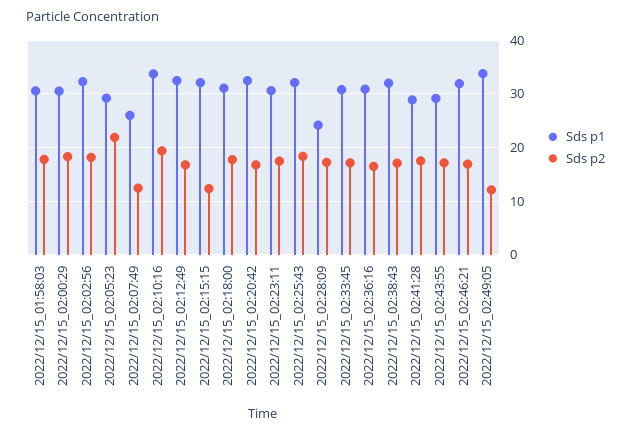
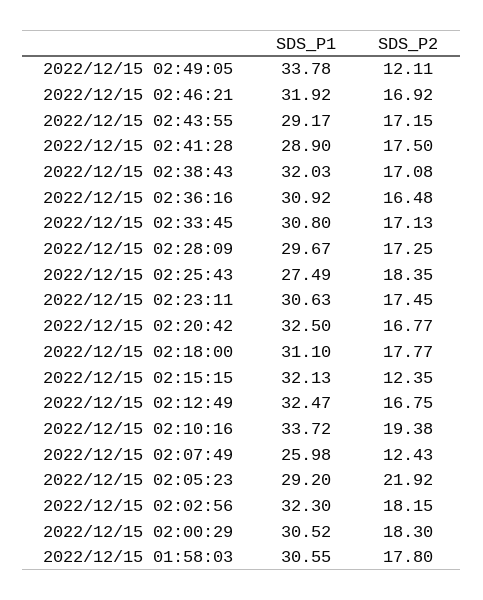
  {
    "Sds p1": {
      "2022/12/15_01:58:03": 30.55,
      "2022/12/15_02:00:29": 30.52,
      "2022/12/15_02:02:56": 32.3,
      "2022/12/15_02:05:23": 29.2,
      "2022/12/15_02:07:49": 25.98,
      "2022/12/15_02:10:16": 33.72,
      "2022/12/15_02:12:49": 32.47,
      "2022/12/15_02:15:15": 32.13,
      "2022/12/15_02:18:00": 31.1,
      "2022/12/15_02:20:42": 32.5,
      "2022/12/15_02:23:11": 30.63,
-     "2022/12/15_02:25:43": 32,
+     "2022/12/15_02:25:43": 27.49,
-     "2022/12/15_02:28:09": 24,
+     "2022/12/15_02:28:09": 29.67,
      "2022/12/15_02:33:45": 30.8,
      "2022/12/15_02:36:16": 30.92,
      "2022/12/15_02:38:43": 32.03,
      "2022/12/15_02:41:28": 28.9,
      "2022/12/15_02:43:55": 29.17,
      "2022/12/15_02:46:21": 31.92,
      "2022/12/15_02:49:05": 33.78
    },
    "Sds p2": {
      "2022/12/15_01:58:03": 17.8,
      "2022/12/15_02:00:29": 18.3,
      "2022/12/15_02:02:56": 18.15,
      "2022/12/15_02:05:23": 21.92,
      "2022/12/15_02:07:49": 12.43,
      "2022/12/15_02:10:16": 19.38,
      "2022/12/15_02:12:49": 16.75,
      "2022/12/15_02:15:15": 12.35,
      "2022/12/15_02:18:00": 17.77,
      "2022/12/15_02:20:42": 16.77,
      "2022/12/15_02:23:11": 17.45,
      "2022/12/15_02:25:43": 18.35,
      "2022/12/15_02:28:09": 17.25,
      "2022/12/15_02:33:45": 17.13,
      "2022/12/15_02:36:16": 16.48,
      "2022/12/15_02:38:43": 17.08,
      "2022/12/15_02:41:28": 17.5,
      "2022/12/15_02:43:55": 17.15,
      "2022/12/15_02:46:21": 16.92,
      "2022/12/15_02:49:05": 12.11
    }
  }

